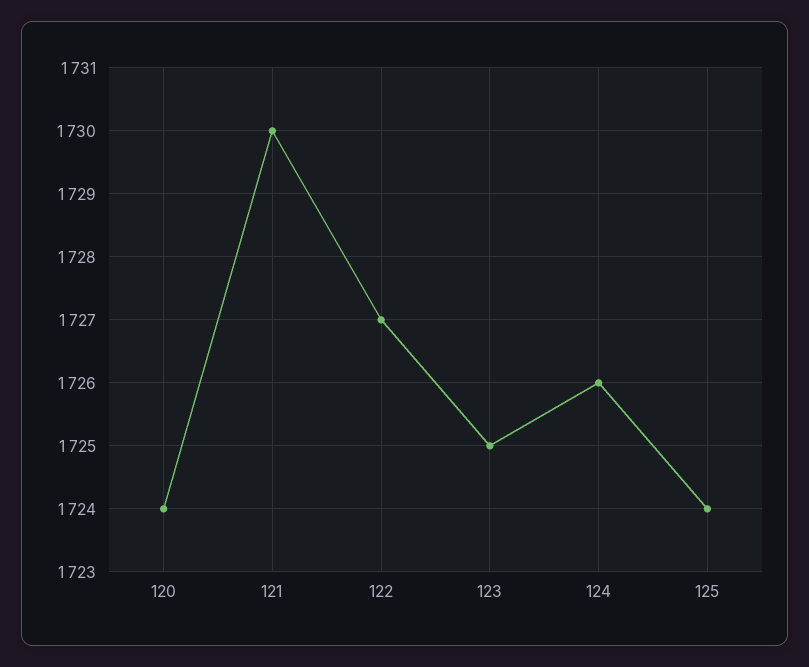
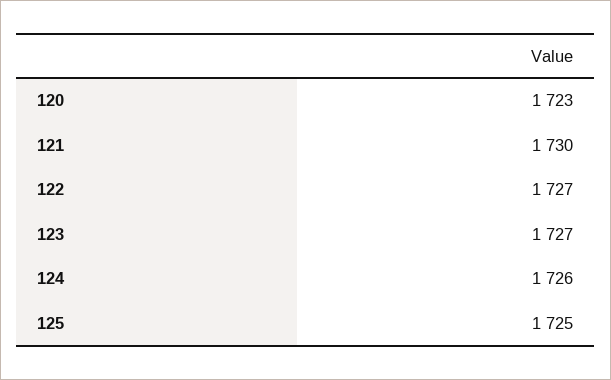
  {
-   "120": 1724,
+   "120": 1723,
    "121": 1730,
    "122": 1727,
-   "123": 1725,
+   "123": 1727,
    "124": 1726,
-   "125": 1724
+   "125": 1725
  }

